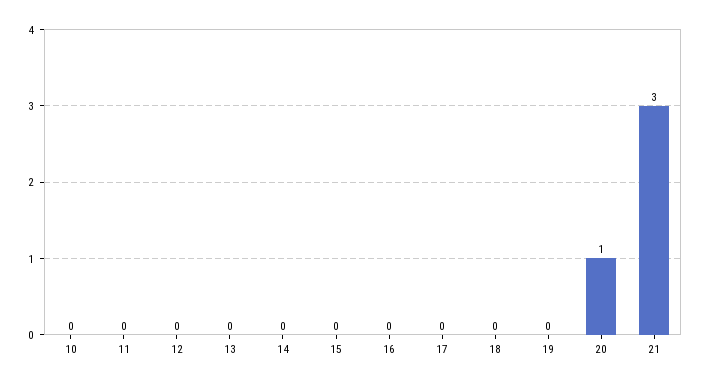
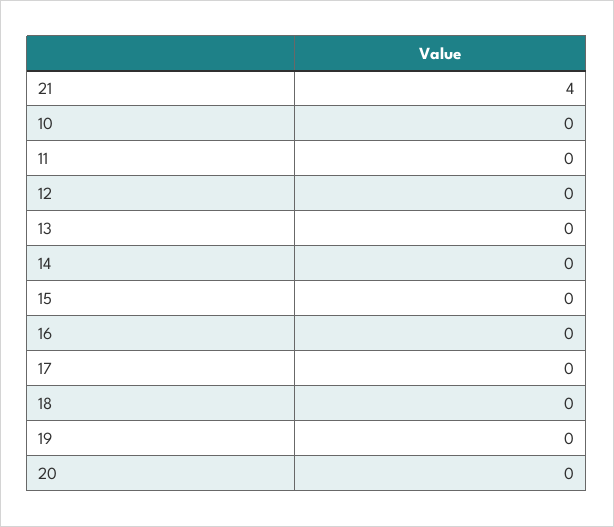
  {
    "10": 0,
    "11": 0,
    "12": 0,
    "13": 0,
    "14": 0,
    "15": 0,
    "16": 0,
    "17": 0,
    "18": 0,
    "19": 0,
-   "20": 1,
+   "20": 0,
-   "21": 3
+   "21": 4
  }

